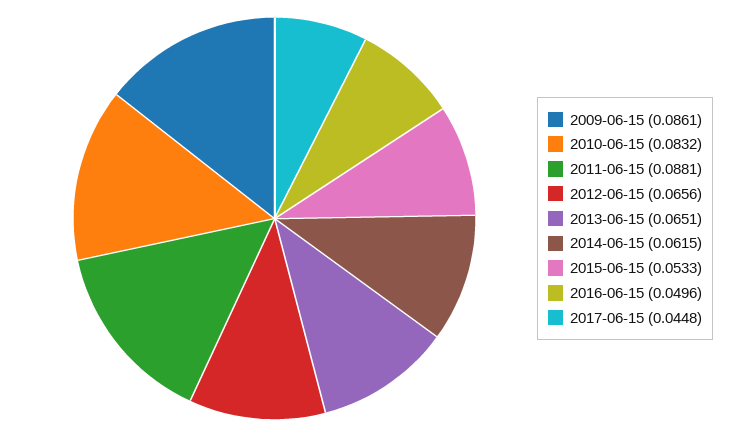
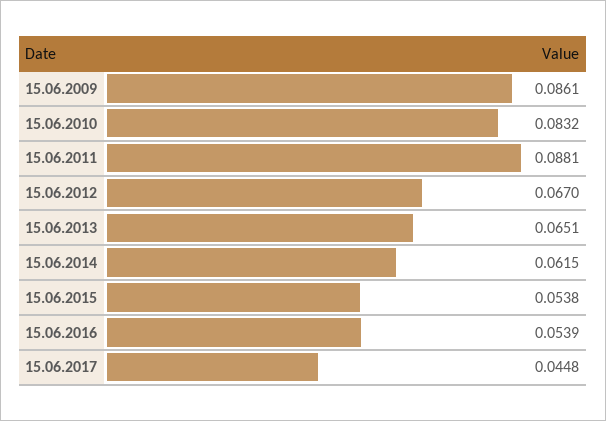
  {
    "2009-06-15": 0.0861,
    "2010-06-15": 0.0832,
    "2011-06-15": 0.0881,
-   "2012-06-15": 0.0656,
+   "2012-06-15": 0.067,
    "2013-06-15": 0.0651,
    "2014-06-15": 0.0615,
-   "2015-06-15": 0.0533,
+   "2015-06-15": 0.0538,
-   "2016-06-15": 0.0496,
+   "2016-06-15": 0.0539,
    "2017-06-15": 0.0448
  }

